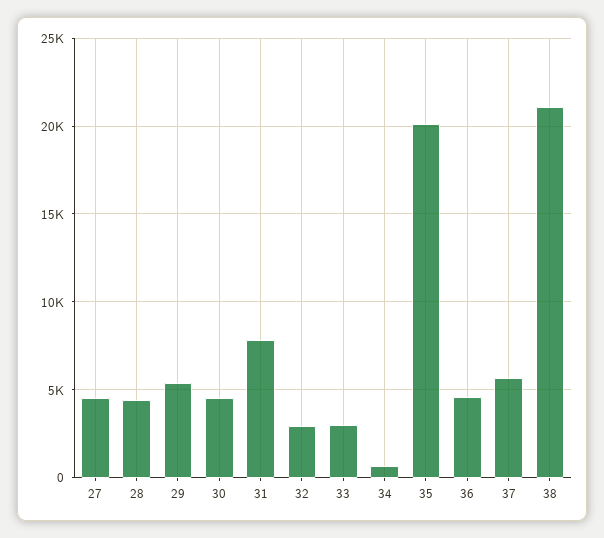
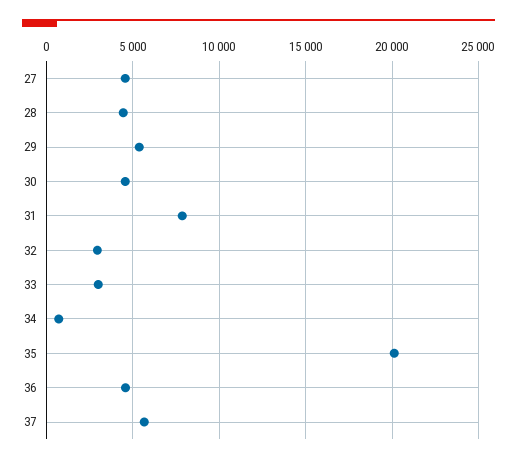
  {
    "27": 4500,
    "28": 4500,
    "29": 5500,
    "30": 4500,
    "31": 8000,
    "32": 3000,
    "33": 3000,
    "34": 500,
    "35": 20000,
    "36": 4500,
-   "37": 5500,
+   "37": 5500
-   "38": 21000
  }

